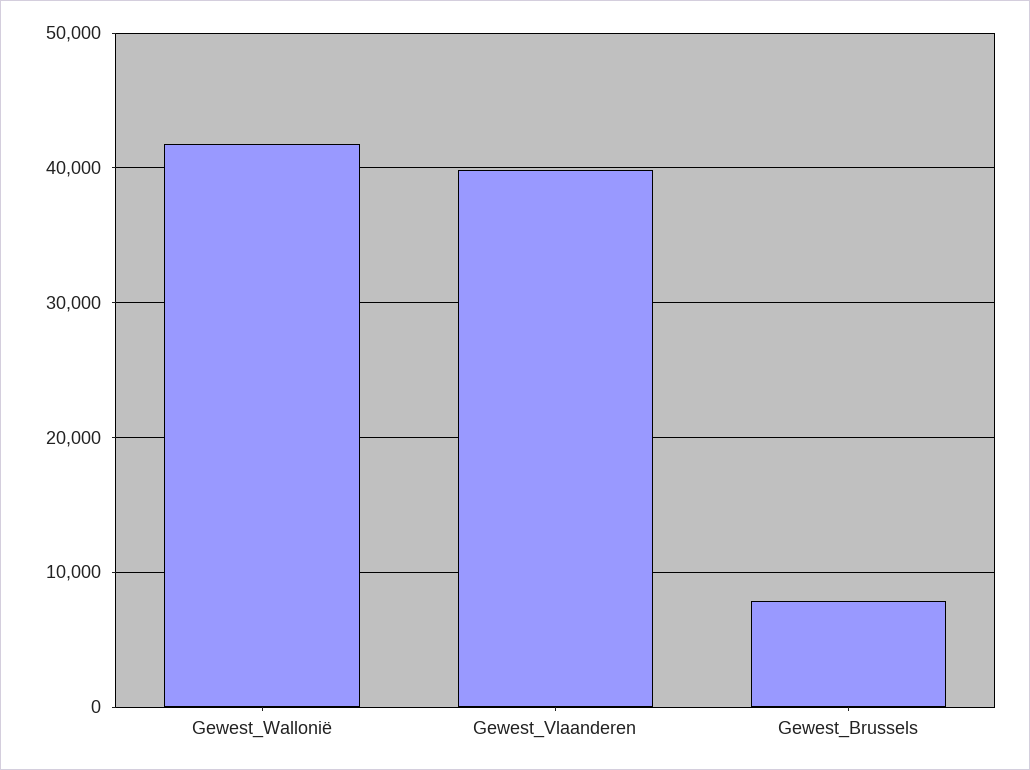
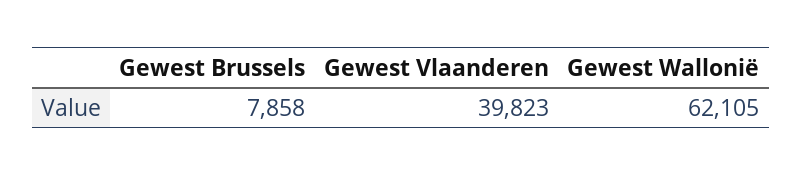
  {
-   "Gewest_Wallonië": 42000,
+   "Gewest_Wallonië": 62105,
    "Gewest_Vlaanderen": 39823,
    "Gewest_Brussels": 7858
  }

